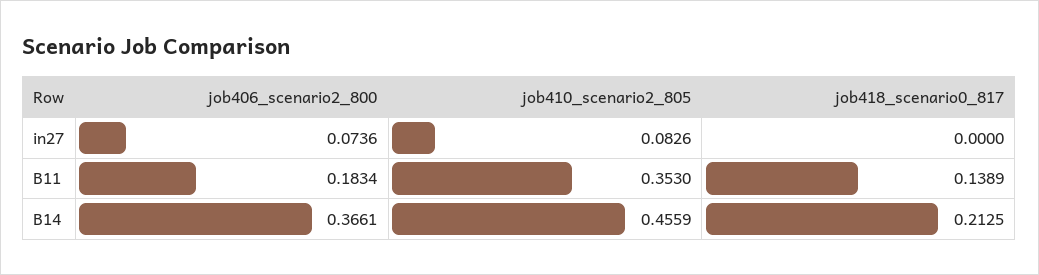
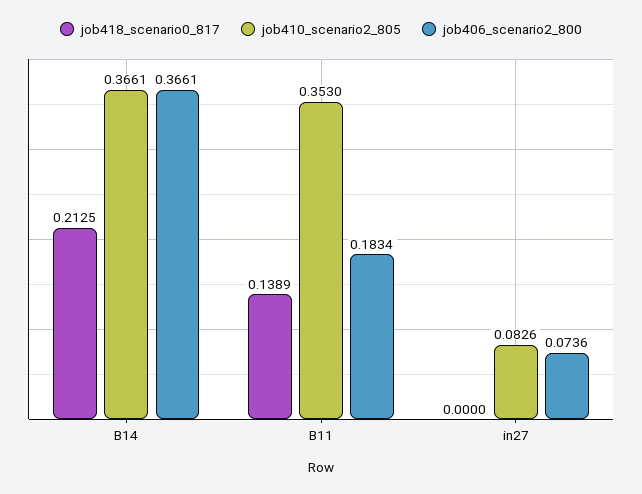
  {
    "job406_scenario2_800": {
      "in27": 0.0736,
      "B11": 0.1834,
      "B14": 0.3661
    },
    "job410_scenario2_805": {
      "in27": 0.0826,
      "B11": 0.353,
-     "B14": 0.4559
+     "B14": 0.3661
    },
    "job418_scenario0_817": {
      "in27": 0,
      "B11": 0.1389,
      "B14": 0.2125
    }
  }

